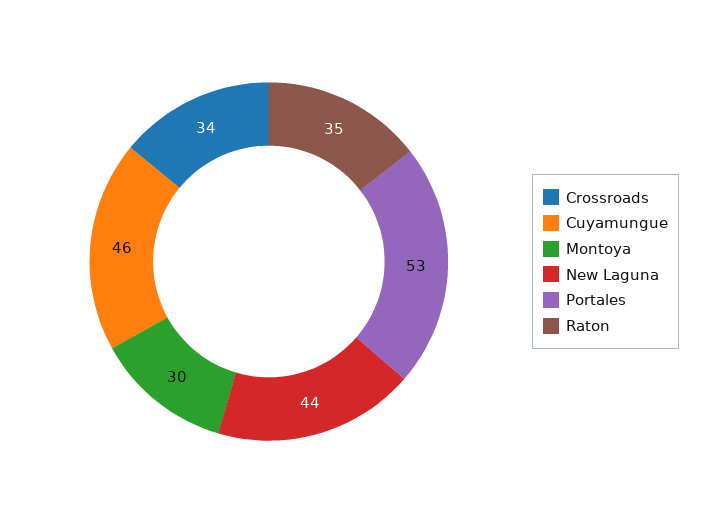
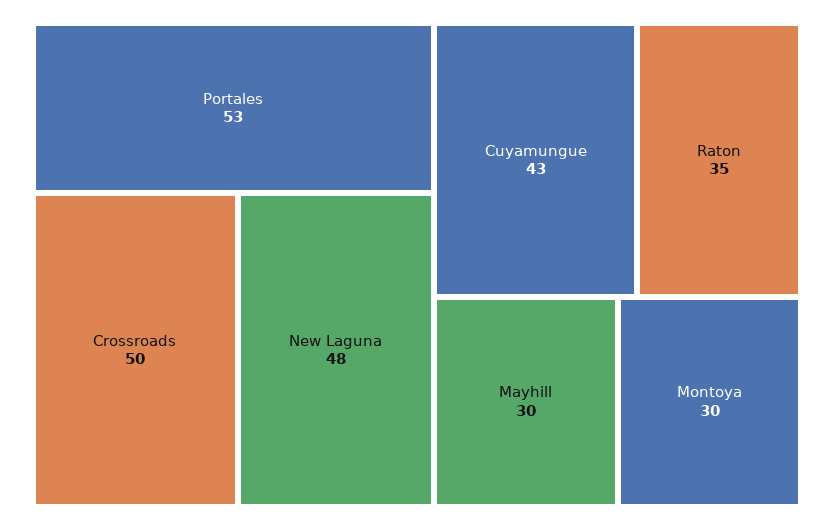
  {
-   "Crossroads": 34,
+   "Crossroads": 50,
-   "Cuyamungue": 46,
+   "Cuyamungue": 43,
    "Montoya": 30,
-   "New Laguna": 44,
+   "New Laguna": 48,
    "Portales": 53,
-   "Raton": 35
+   "Raton": 35,
+   "Mayhill": 30
  }

